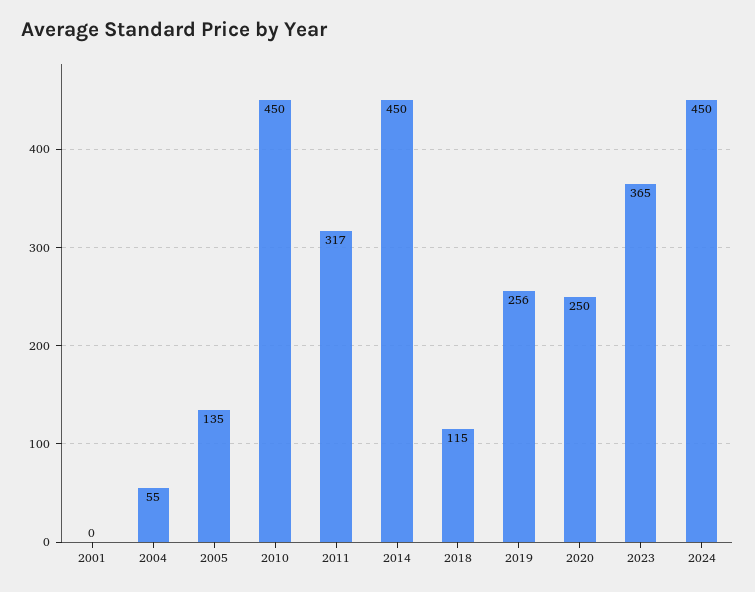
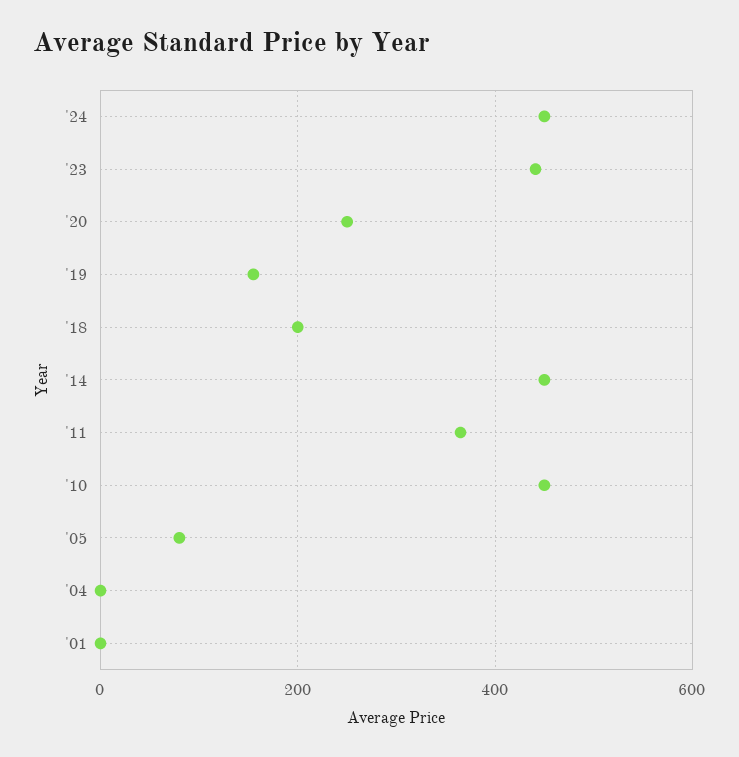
  {
    "2001": 0,
-   "2004": 55,
+   "2004": 0,
-   "2005": 135,
+   "2005": 80,
    "2010": 450,
-   "2011": 317,
+   "2011": 360,
    "2014": 450,
-   "2018": 115,
+   "2018": 200,
-   "2019": 256,
+   "2019": 160,
    "2020": 250,
-   "2023": 365,
+   "2023": 440,
    "2024": 450
  }

